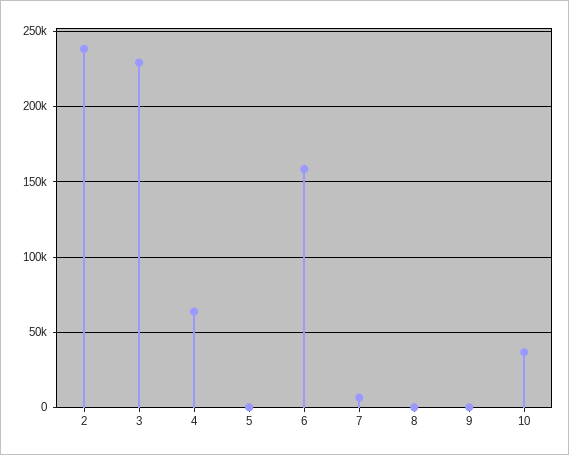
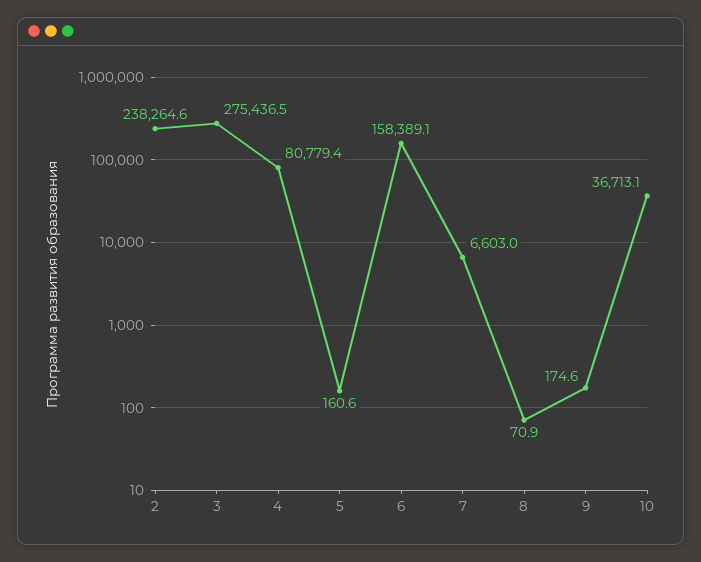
  {
    "2": 238264.6,
-   "3": 230000,
+   "3": 275436.5,
-   "4": 65000,
+   "4": 80779.4,
    "5": 160.6,
    "6": 158389.1,
    "7": 6603,
    "8": 70.9,
    "9": 174.6,
    "10": 36713.1
  }

